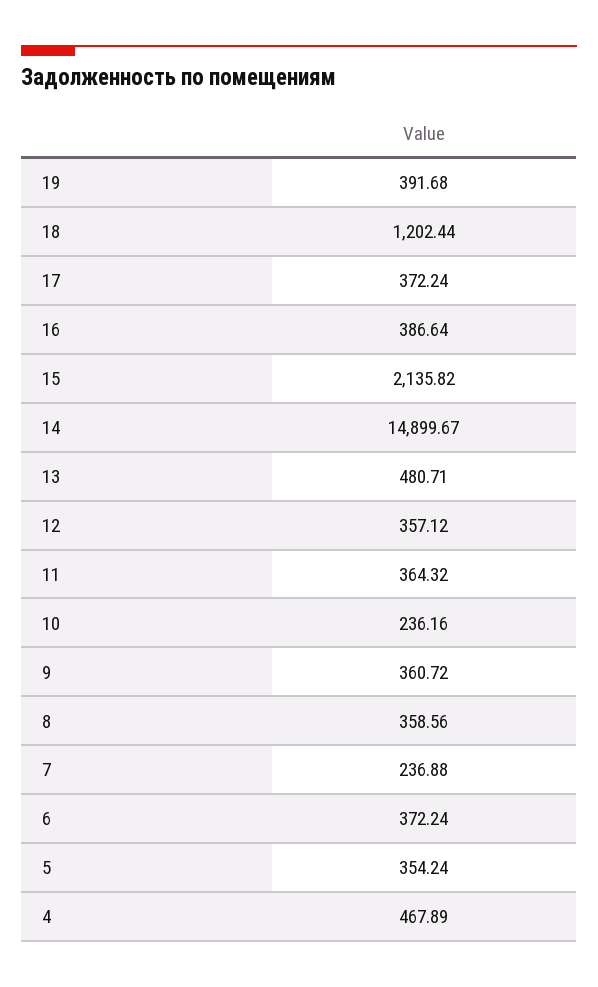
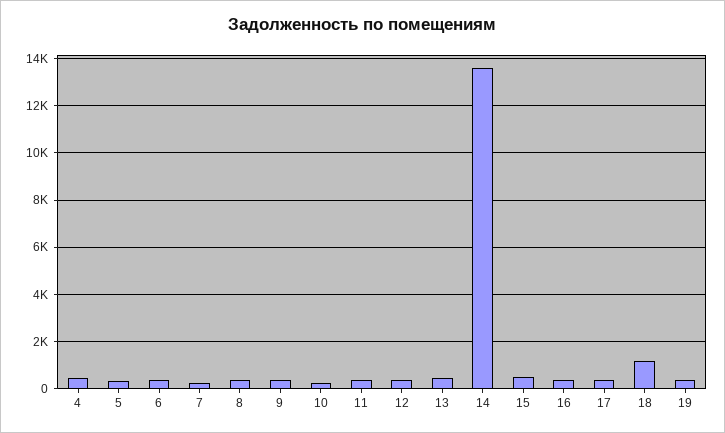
  {
    "19": 391.68,
    "18": 1202.44,
    "17": 372.24,
    "16": 386.64,
-   "15": 2135.82,
+   "15": 500,
-   "14": 14899.67,
+   "14": 13500,
    "13": 480.71,
    "12": 357.12,
    "11": 364.32,
    "10": 236.16,
    "9": 360.72,
    "8": 358.56,
    "7": 236.88,
    "6": 372.24,
    "5": 354.24,
    "4": 467.89
  }

